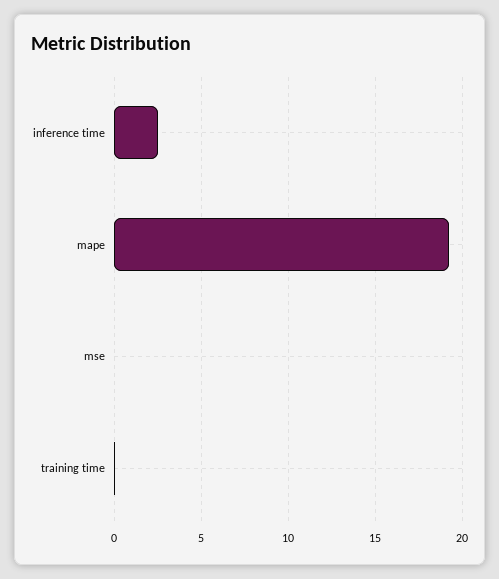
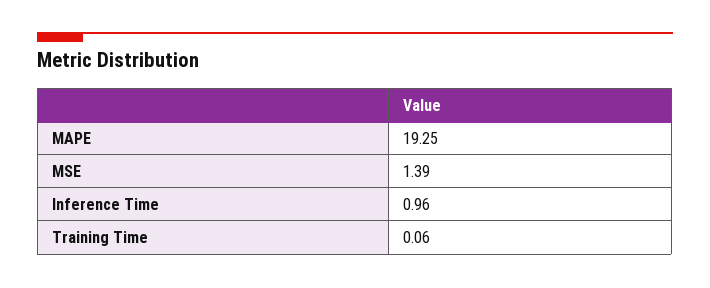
  {
-   "inference time": 2.5,
+   "inference time": 0.96,
    "mape": 19.25,
-   "mse": 0,
+   "mse": 1.39,
    "training time": 0.06
  }

